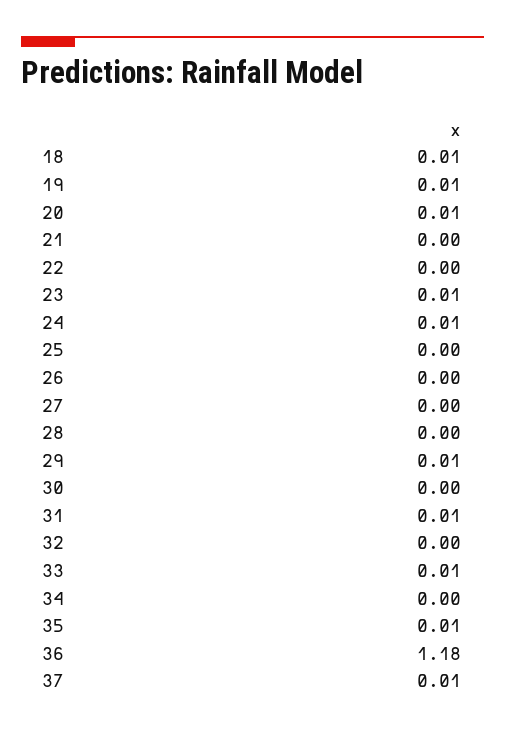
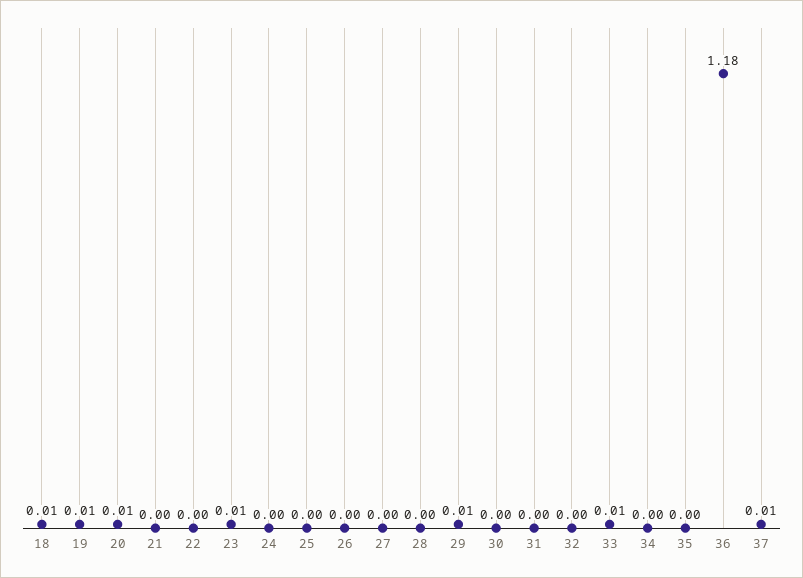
  {
    "18": 0.01,
    "19": 0.01,
    "20": 0.01,
    "21": 0,
    "22": 0,
    "23": 0.01,
-   "24": 0.01,
+   "24": 0,
    "25": 0,
    "26": 0,
    "27": 0,
    "28": 0,
    "29": 0.01,
    "30": 0,
-   "31": 0.01,
+   "31": 0,
    "32": 0,
    "33": 0.01,
    "34": 0,
-   "35": 0.01,
+   "35": 0,
    "36": 1.18,
    "37": 0.01
  }

